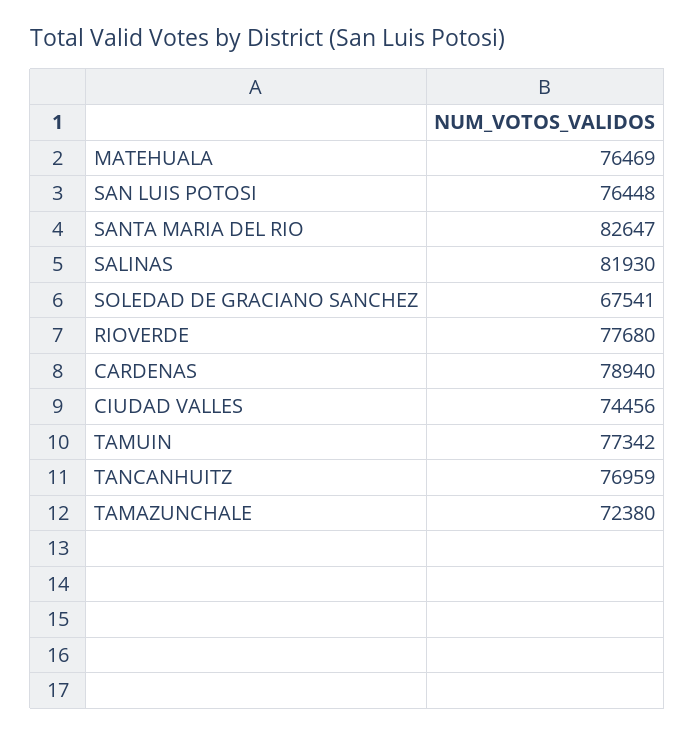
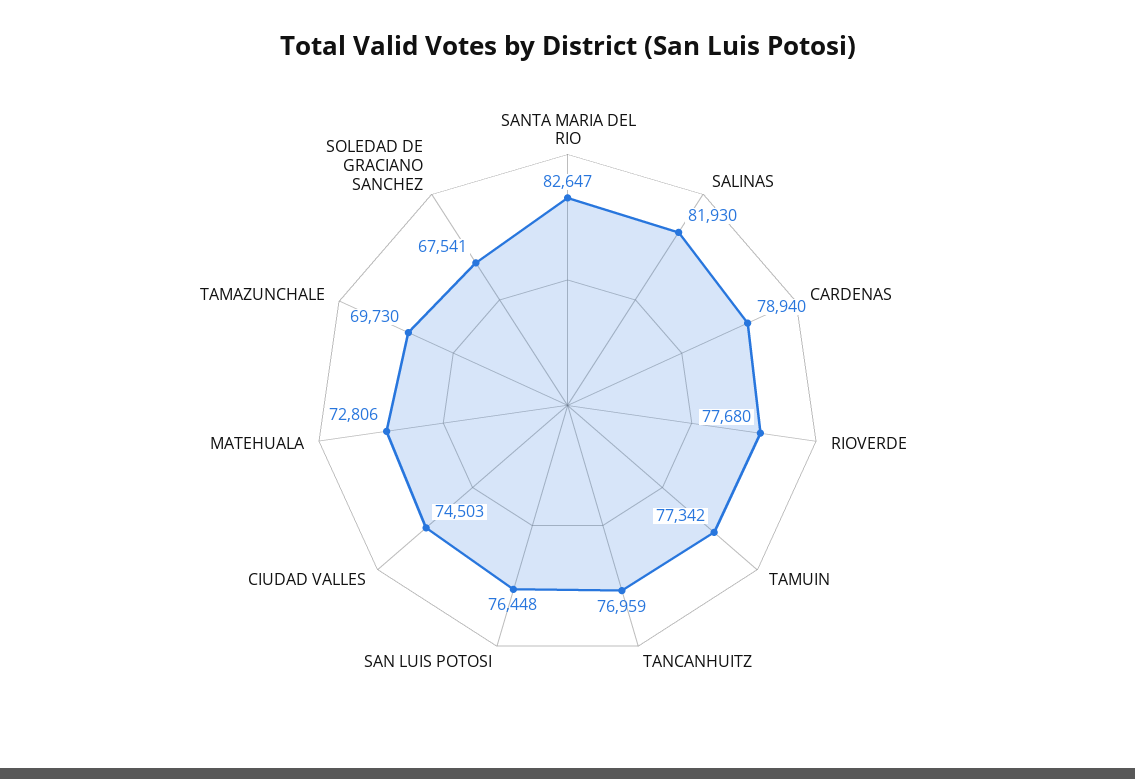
  {
-   "MATEHUALA": 76469,
+   "MATEHUALA": 72806,
    "SAN LUIS POTOSI": 76448,
    "SANTA MARIA DEL RIO": 82647,
    "SALINAS": 81930,
    "SOLEDAD DE GRACIANO SANCHEZ": 67541,
    "RIOVERDE": 77680,
    "CARDENAS": 78940,
-   "CIUDAD VALLES": 74456,
+   "CIUDAD VALLES": 74503,
    "TAMUIN": 77342,
    "TANCANHUITZ": 76959,
-   "TAMAZUNCHALE": 72380
+   "TAMAZUNCHALE": 69730
  }

